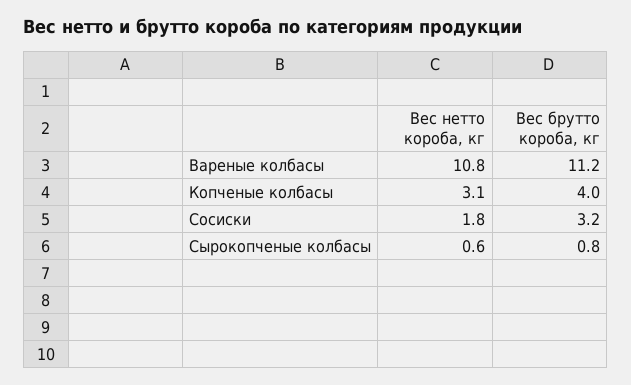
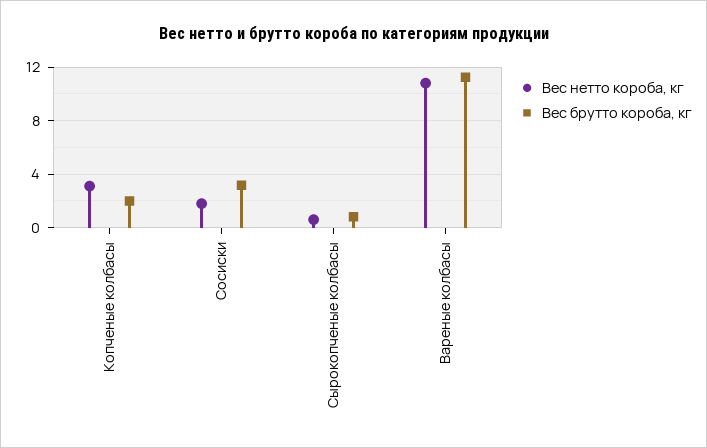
  {
    "Вес нетто короба, кг": {
      "Вареные колбасы": 10.8,
      "Копченые колбасы": 3.1,
      "Сосиски": 1.8,
      "Сырокопченые колбасы": 0.6
    },
    "Вес брутто короба, кг": {
      "Вареные колбасы": 11.2,
-     "Копченые колбасы": 4,
+     "Копченые колбасы": 2,
      "Сосиски": 3.2,
      "Сырокопченые колбасы": 0.8
    }
  }

